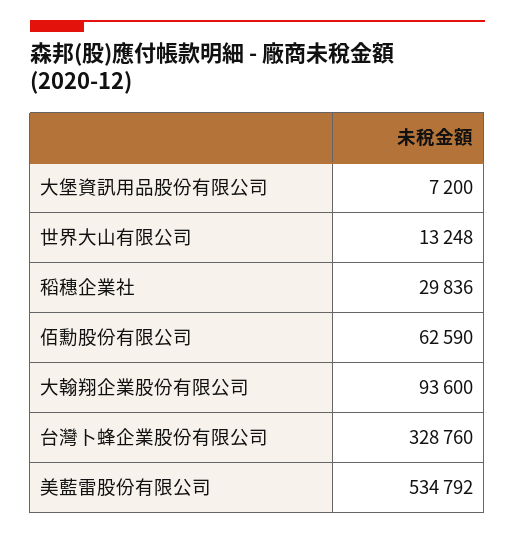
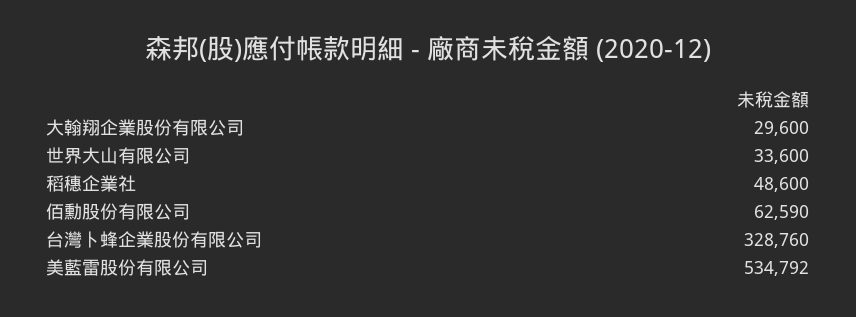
  {
-   "大堡資訊用品股份有限公司": 7200,
-   "世界大山有限公司": 13248,
+   "世界大山有限公司": 33600,
-   "稻穗企業社": 29836,
+   "稻穗企業社": 48600,
    "佰勳股份有限公司": 62590,
-   "大翰翔企業股份有限公司": 93600,
+   "大翰翔企業股份有限公司": 29600,
    "台灣卜蜂企業股份有限公司": 328760,
    "美藍雷股份有限公司": 534792
  }

